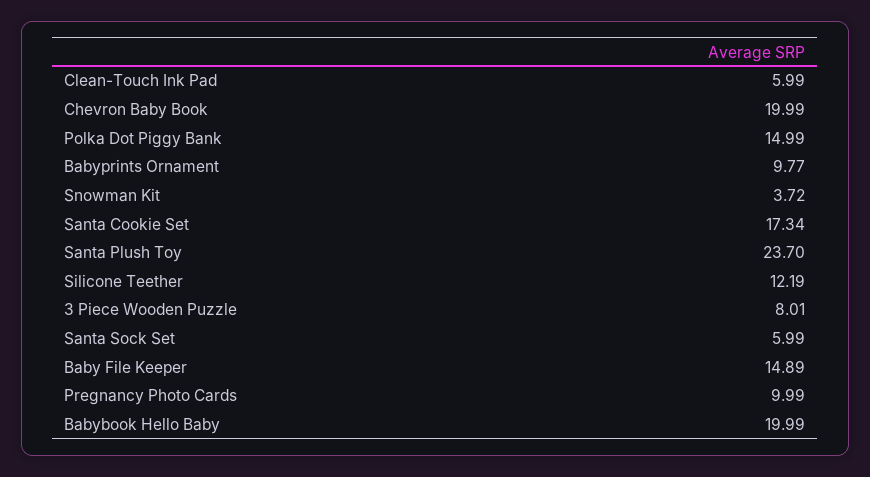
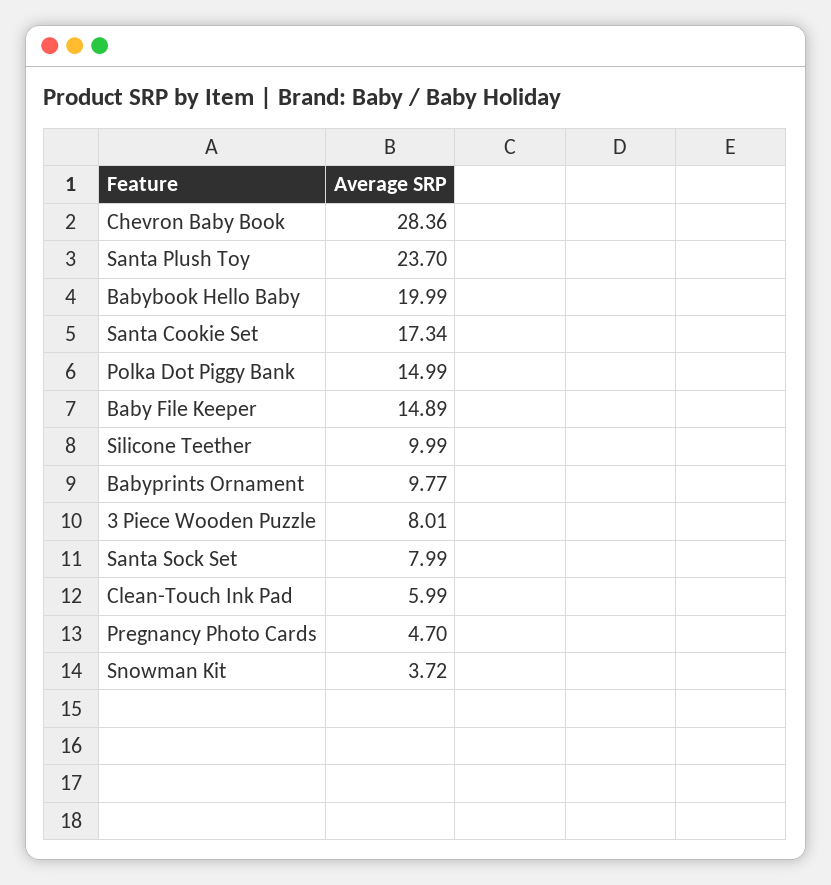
  {
    "Clean-Touch Ink Pad": 5.99,
-   "Chevron Baby Book": 19.99,
+   "Chevron Baby Book": 28.36,
    "Polka Dot Piggy Bank": 14.99,
    "Babyprints Ornament": 9.77,
    "Snowman Kit": 3.72,
    "Santa Cookie Set": 17.34,
    "Santa Plush Toy": 23.7,
-   "Silicone Teether": 12.19,
+   "Silicone Teether": 9.99,
    "3 Piece Wooden Puzzle": 8.01,
-   "Santa Sock Set": 5.99,
+   "Santa Sock Set": 7.99,
    "Baby File Keeper": 14.89,
-   "Pregnancy Photo Cards": 9.99,
+   "Pregnancy Photo Cards": 4.7,
    "Babybook Hello Baby": 19.99
  }

